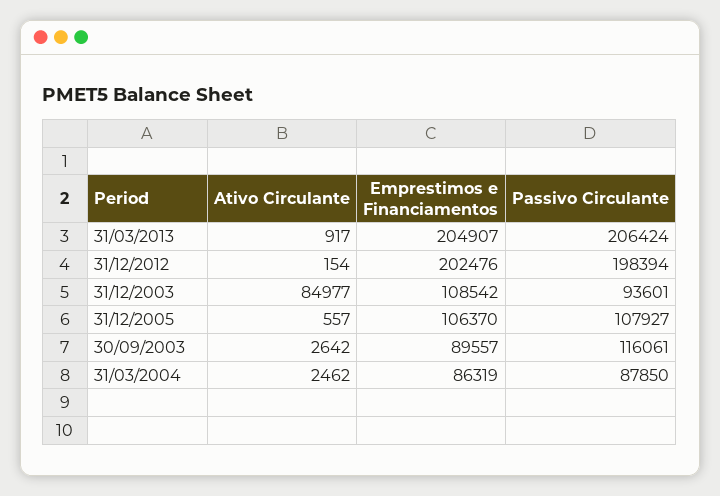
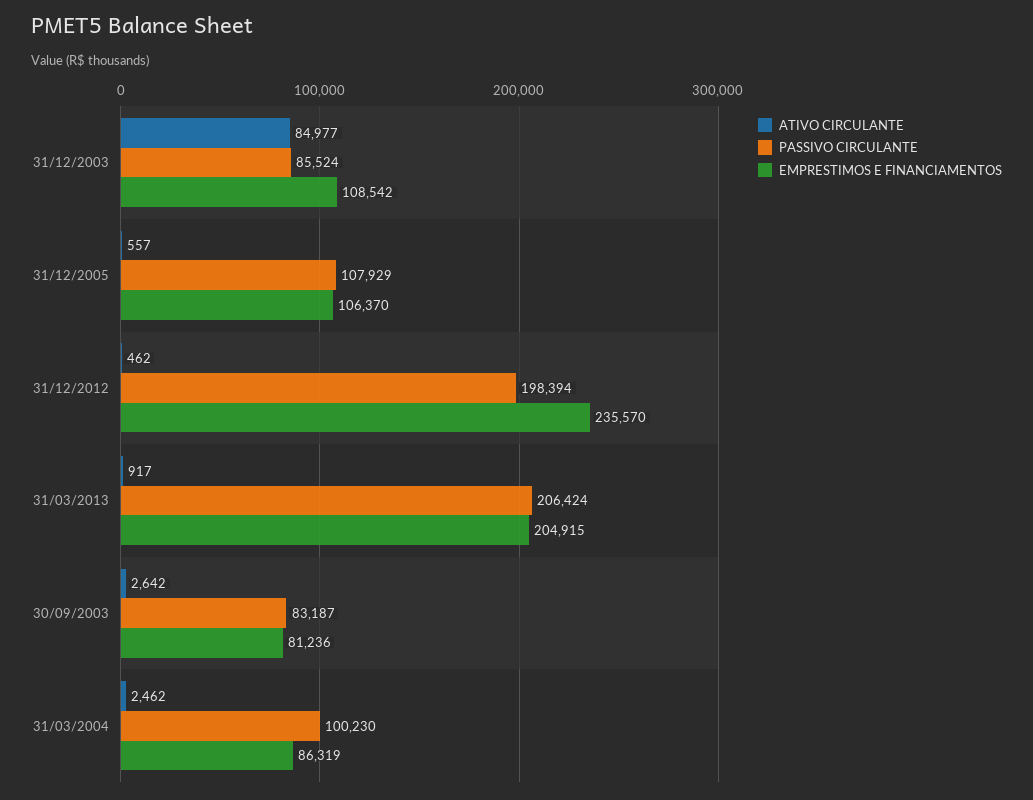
  {
    "Ativo Circulante": {
      "31/03/2013": 917,
-     "31/12/2012": 154,
+     "31/12/2012": 462,
      "31/12/2003": 84977,
      "31/12/2005": 557,
      "30/09/2003": 2642,
      "31/03/2004": 2462
    },
    "Emprestimos e Financiamentos": {
-     "31/03/2013": 204907,
+     "31/03/2013": 204915,
-     "31/12/2012": 202476,
+     "31/12/2012": 235570,
      "31/12/2003": 108542,
      "31/12/2005": 106370,
-     "30/09/2003": 89557,
+     "30/09/2003": 81236,
      "31/03/2004": 86319
    },
    "Passivo Circulante": {
      "31/03/2013": 206424,
      "31/12/2012": 198394,
-     "31/12/2003": 93601,
+     "31/12/2003": 85524,
-     "31/12/2005": 107927,
+     "31/12/2005": 107929,
-     "30/09/2003": 116061,
+     "30/09/2003": 83187,
-     "31/03/2004": 87850
+     "31/03/2004": 100230
    }
  }

